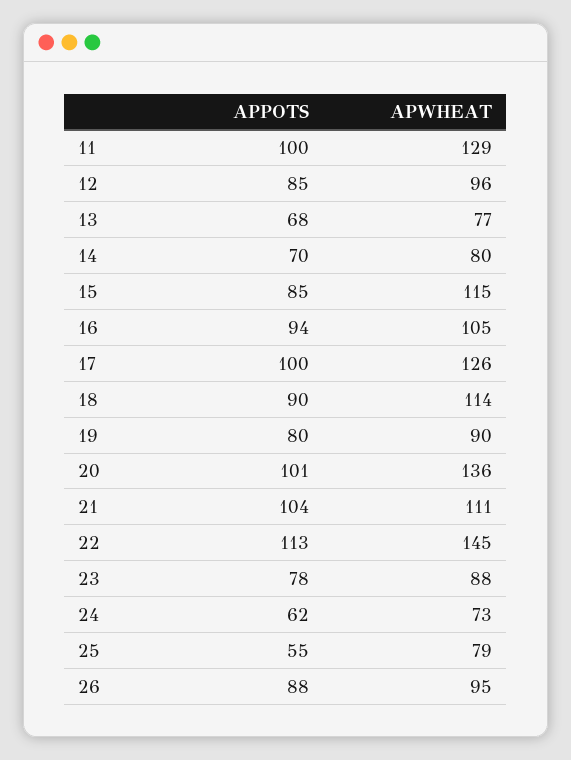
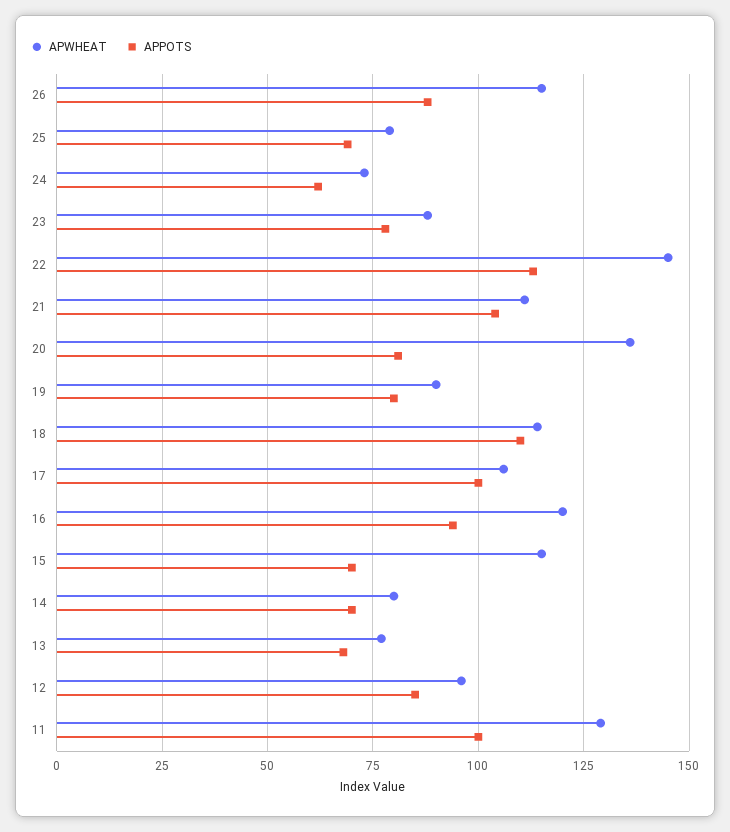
  {
    "APPOTS": {
      "11": 100,
      "12": 85,
      "13": 68,
      "14": 70,
-     "15": 85,
+     "15": 70,
      "16": 94,
      "17": 100,
-     "18": 90,
+     "18": 110,
      "19": 80,
-     "20": 101,
+     "20": 80,
      "21": 104,
      "22": 113,
      "23": 78,
      "24": 62,
-     "25": 55,
+     "25": 70,
      "26": 88
    },
    "APWHEAT": {
      "11": 129,
      "12": 96,
      "13": 77,
      "14": 80,
      "15": 115,
-     "16": 105,
+     "16": 120,
-     "17": 126,
+     "17": 105,
      "18": 114,
      "19": 90,
      "20": 136,
      "21": 111,
      "22": 145,
      "23": 88,
      "24": 73,
      "25": 79,
-     "26": 95
+     "26": 115
    }
  }

